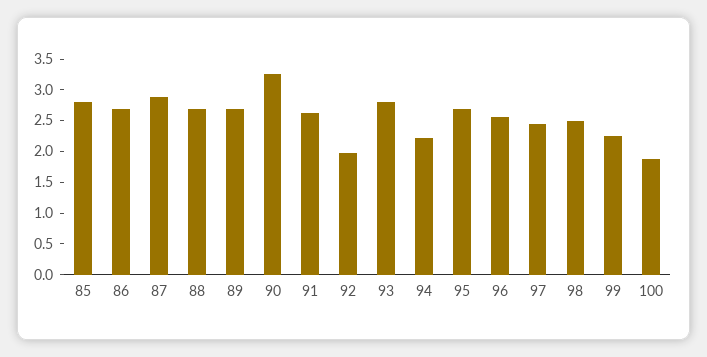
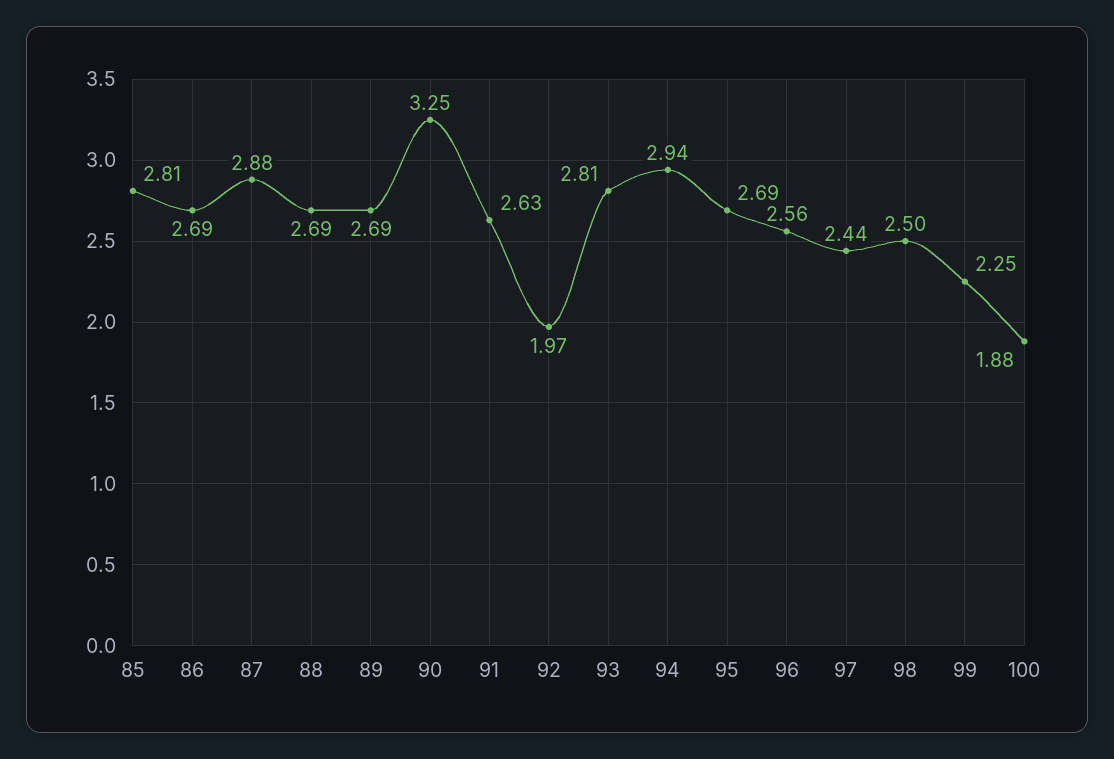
  {
    "85": 2.81,
    "86": 2.69,
    "87": 2.88,
    "88": 2.69,
    "89": 2.69,
    "90": 3.25,
    "91": 2.63,
    "92": 1.97,
    "93": 2.81,
-   "94": 2.25,
+   "94": 2.94,
    "95": 2.69,
    "96": 2.56,
    "97": 2.44,
    "98": 2.5,
    "99": 2.25,
    "100": 1.88
  }

